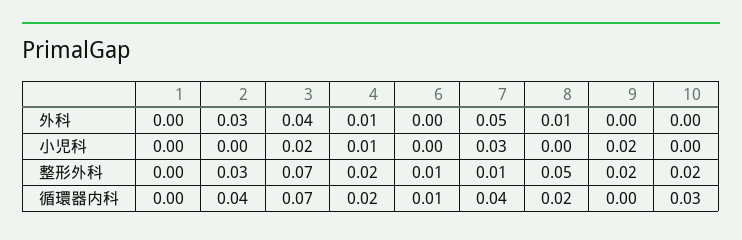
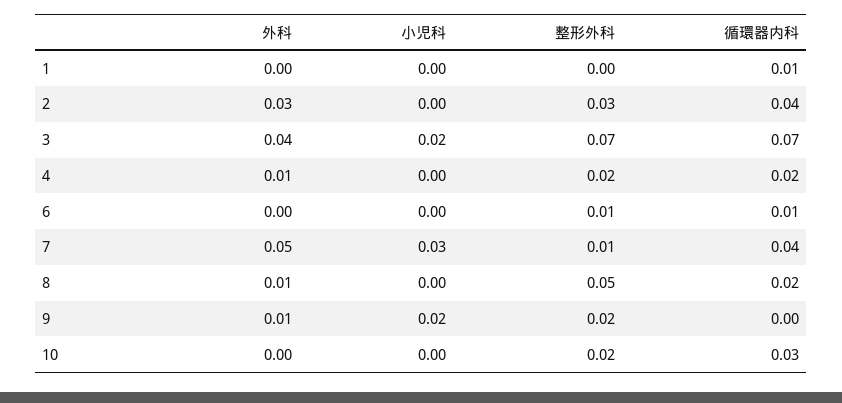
  {
    "1": {
      "外科": 0,
      "小児科": 0,
      "整形外科": 0,
-     "循環器内科": 0
+     "循環器内科": 0.01
    },
    "2": {
      "外科": 0.03,
      "小児科": 0,
      "整形外科": 0.03,
      "循環器内科": 0.04
    },
    "3": {
      "外科": 0.04,
      "小児科": 0.02,
      "整形外科": 0.07,
      "循環器内科": 0.07
    },
    "4": {
      "外科": 0.01,
-     "小児科": 0.01,
+     "小児科": 0,
      "整形外科": 0.02,
      "循環器内科": 0.02
    },
    "6": {
      "外科": 0,
      "小児科": 0,
      "整形外科": 0.01,
      "循環器内科": 0.01
    },
    "7": {
      "外科": 0.05,
      "小児科": 0.03,
      "整形外科": 0.01,
      "循環器内科": 0.04
    },
    "8": {
      "外科": 0.01,
      "小児科": 0,
      "整形外科": 0.05,
      "循環器内科": 0.02
    },
    "9": {
-     "外科": 0,
+     "外科": 0.01,
      "小児科": 0.02,
      "整形外科": 0.02,
      "循環器内科": 0
    },
    "10": {
      "外科": 0,
      "小児科": 0,
      "整形外科": 0.02,
      "循環器内科": 0.03
    }
  }

